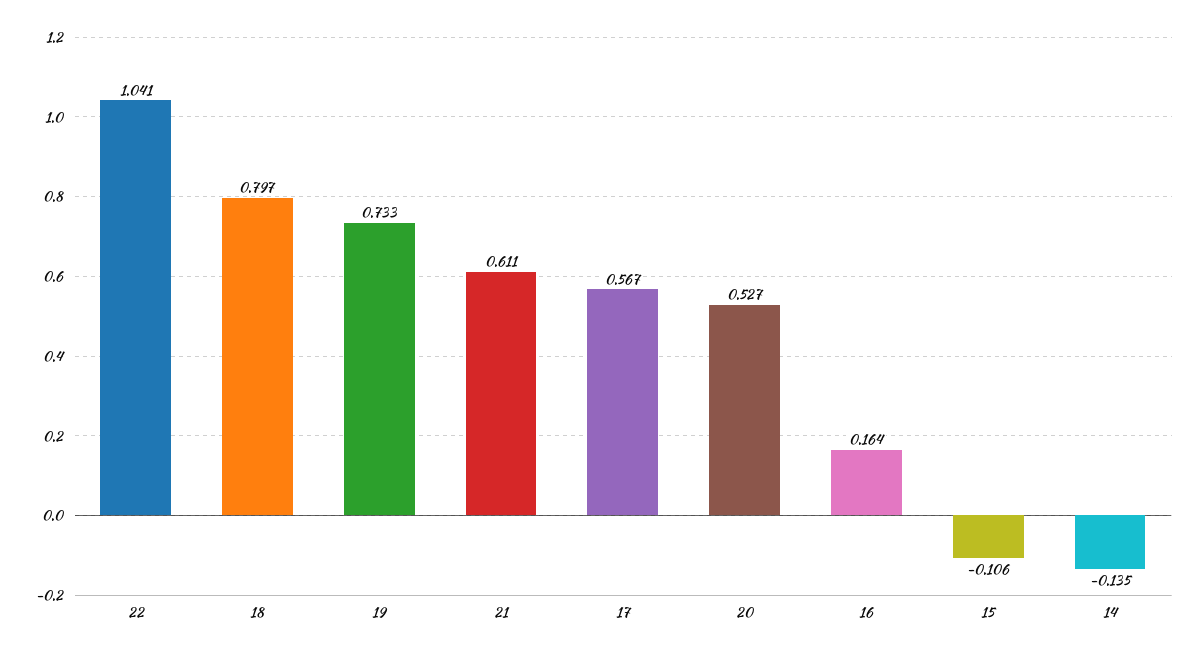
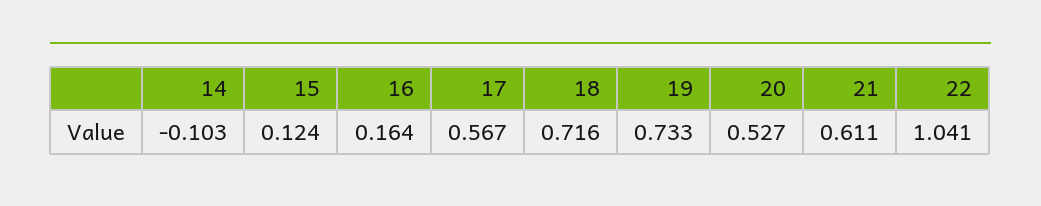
  {
    "22": 1.041,
-   "18": 0.797,
+   "18": 0.716,
    "19": 0.733,
    "21": 0.611,
    "17": 0.567,
    "20": 0.527,
    "16": 0.164,
-   "15": -0.106,
+   "15": 0.124,
-   "14": -0.135
+   "14": -0.103
  }

